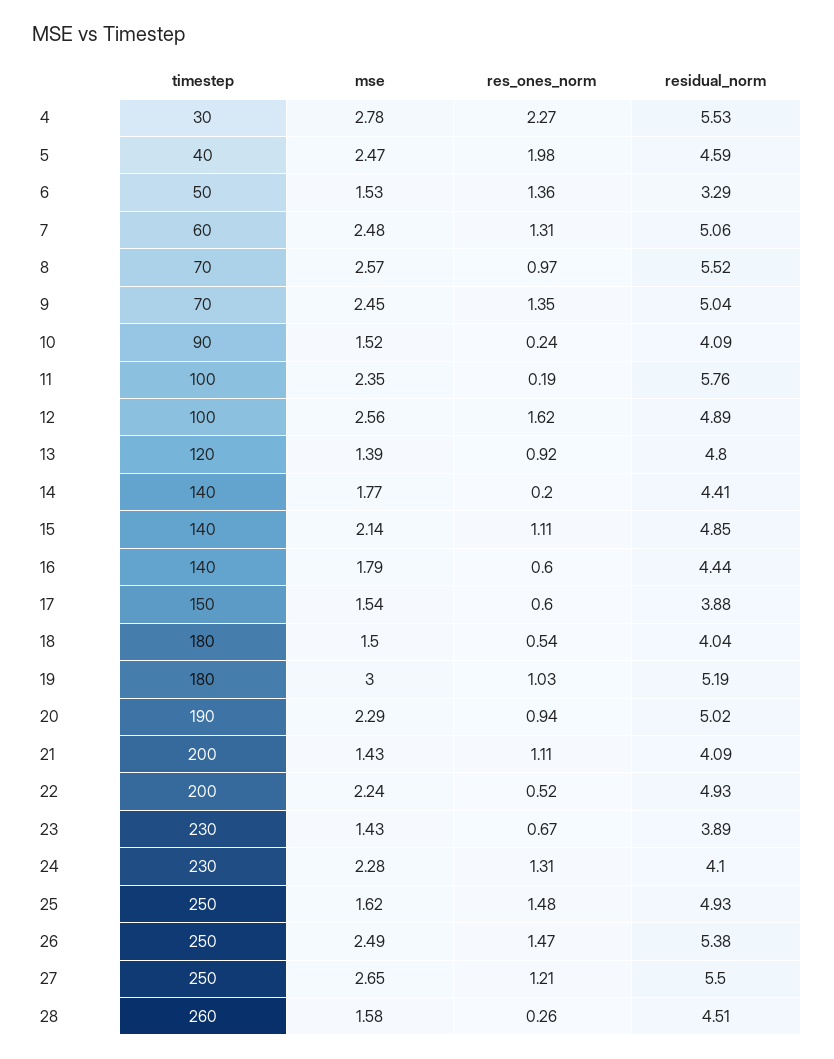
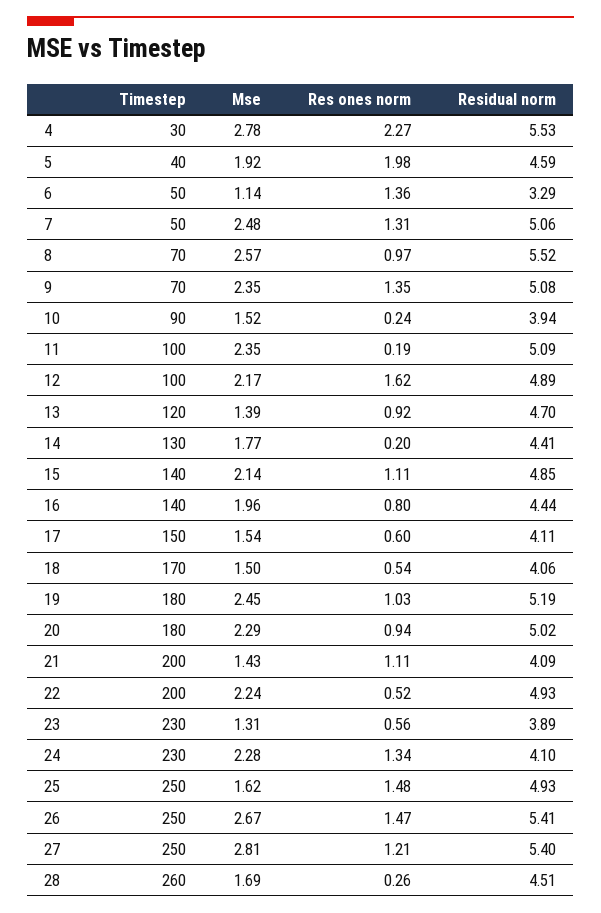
  {
    "timestep": {
      "4": 30,
      "5": 40,
      "6": 50,
-     "7": 60,
+     "7": 50,
      "8": 70,
      "9": 70,
      "10": 90,
      "11": 100,
      "12": 100,
      "13": 120,
-     "14": 140,
+     "14": 130,
      "15": 140,
      "16": 140,
      "17": 150,
-     "18": 180,
+     "18": 170,
      "19": 180,
-     "20": 190,
+     "20": 180,
      "21": 200,
      "22": 200,
      "23": 230,
      "24": 230,
      "25": 250,
      "26": 250,
      "27": 250,
      "28": 260
    },
    "mse": {
      "4": 2.78,
-     "5": 2.47,
+     "5": 1.92,
-     "6": 1.53,
+     "6": 1.14,
      "7": 2.48,
      "8": 2.57,
-     "9": 2.45,
+     "9": 2.35,
      "10": 1.52,
      "11": 2.35,
-     "12": 2.56,
+     "12": 2.17,
      "13": 1.39,
      "14": 1.77,
      "15": 2.14,
-     "16": 1.79,
+     "16": 1.96,
      "17": 1.54,
      "18": 1.5,
-     "19": 3,
+     "19": 2.45,
      "20": 2.29,
      "21": 1.43,
      "22": 2.24,
-     "23": 1.43,
+     "23": 1.31,
      "24": 2.28,
      "25": 1.62,
-     "26": 2.49,
+     "26": 2.67,
-     "27": 2.65,
+     "27": 2.81,
-     "28": 1.58
+     "28": 1.69
    },
    "res_ones_norm": {
      "4": 2.27,
      "5": 1.98,
      "6": 1.36,
      "7": 1.31,
      "8": 0.97,
      "9": 1.35,
      "10": 0.24,
      "11": 0.19,
      "12": 1.62,
      "13": 0.92,
      "14": 0.2,
      "15": 1.11,
-     "16": 0.6,
+     "16": 0.8,
      "17": 0.6,
      "18": 0.54,
      "19": 1.03,
      "20": 0.94,
      "21": 1.11,
      "22": 0.52,
-     "23": 0.67,
+     "23": 0.56,
-     "24": 1.31,
+     "24": 1.34,
      "25": 1.48,
      "26": 1.47,
      "27": 1.21,
      "28": 0.26
    },
    "residual_norm": {
      "4": 5.53,
      "5": 4.59,
      "6": 3.29,
      "7": 5.06,
      "8": 5.52,
-     "9": 5.04,
+     "9": 5.08,
-     "10": 4.09,
+     "10": 3.94,
-     "11": 5.76,
+     "11": 5.09,
      "12": 4.89,
-     "13": 4.8,
+     "13": 4.7,
      "14": 4.41,
      "15": 4.85,
      "16": 4.44,
-     "17": 3.88,
+     "17": 4.11,
-     "18": 4.04,
+     "18": 4.06,
      "19": 5.19,
      "20": 5.02,
      "21": 4.09,
      "22": 4.93,
      "23": 3.89,
      "24": 4.1,
      "25": 4.93,
-     "26": 5.38,
+     "26": 5.41,
-     "27": 5.5,
+     "27": 5.4,
      "28": 4.51
    }
  }

